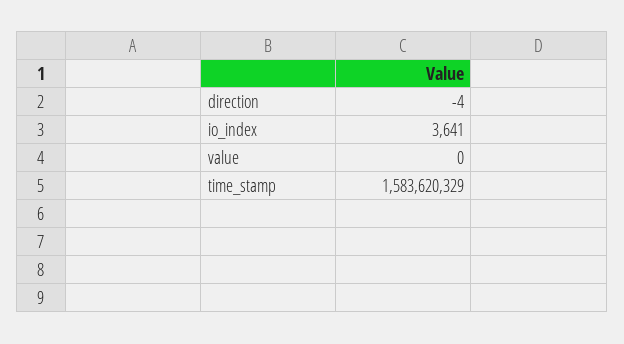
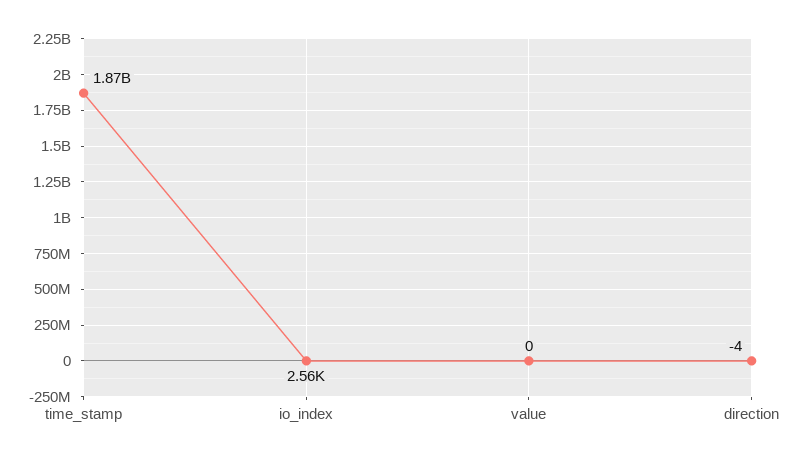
  {
    "direction": -4,
-   "io_index": 3641,
+   "io_index": 2560,
    "value": 0,
-   "time_stamp": 1583620329
+   "time_stamp": 1870000000
  }

